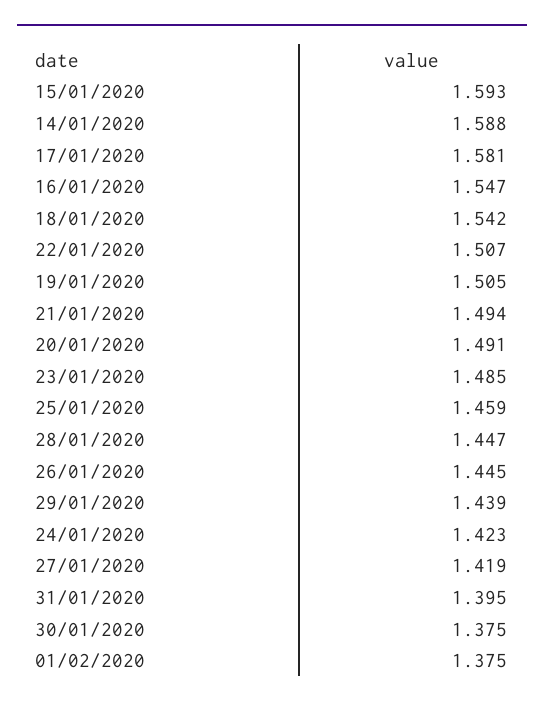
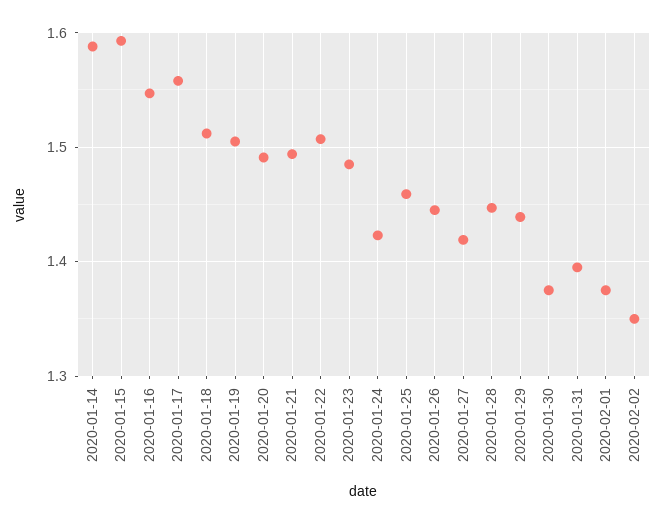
  {
    "15/01/2020": 1.593,
    "14/01/2020": 1.588,
-   "17/01/2020": 1.581,
+   "17/01/2020": 1.56,
    "16/01/2020": 1.547,
-   "18/01/2020": 1.542,
+   "18/01/2020": 1.51,
    "22/01/2020": 1.507,
    "19/01/2020": 1.505,
    "21/01/2020": 1.494,
    "20/01/2020": 1.491,
    "23/01/2020": 1.485,
    "25/01/2020": 1.459,
    "28/01/2020": 1.447,
    "26/01/2020": 1.445,
    "29/01/2020": 1.439,
    "24/01/2020": 1.423,
    "27/01/2020": 1.419,
    "31/01/2020": 1.395,
    "30/01/2020": 1.375,
-   "01/02/2020": 1.375
+   "01/02/2020": 1.375,
+   "2020-02-02": 1.35
  }

